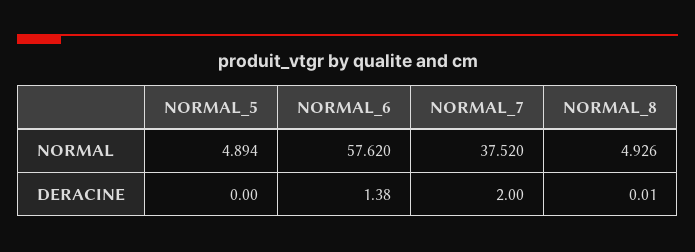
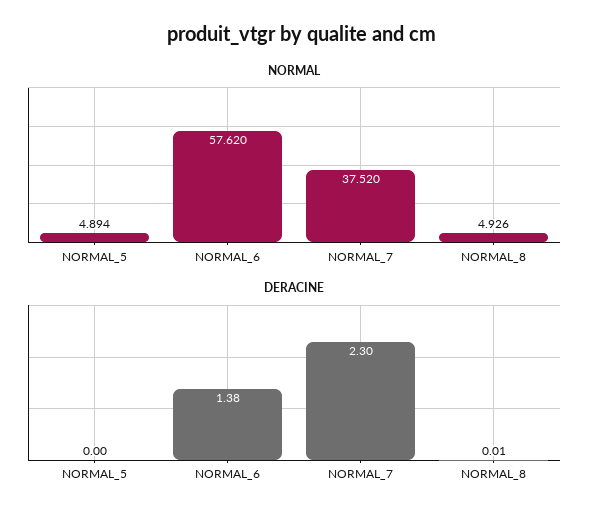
  {
    "NORMAL": {
      "NORMAL_5": 4.894,
      "NORMAL_6": 57.62,
      "NORMAL_7": 37.52,
      "NORMAL_8": 4.926
    },
    "DERACINE": {
      "NORMAL_5": 0,
      "NORMAL_6": 1.38,
-     "NORMAL_7": 2,
+     "NORMAL_7": 2.3,
      "NORMAL_8": 0.01
    }
  }

